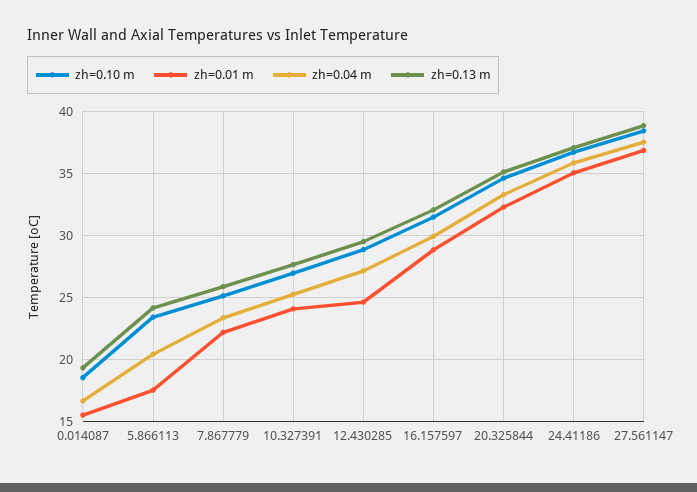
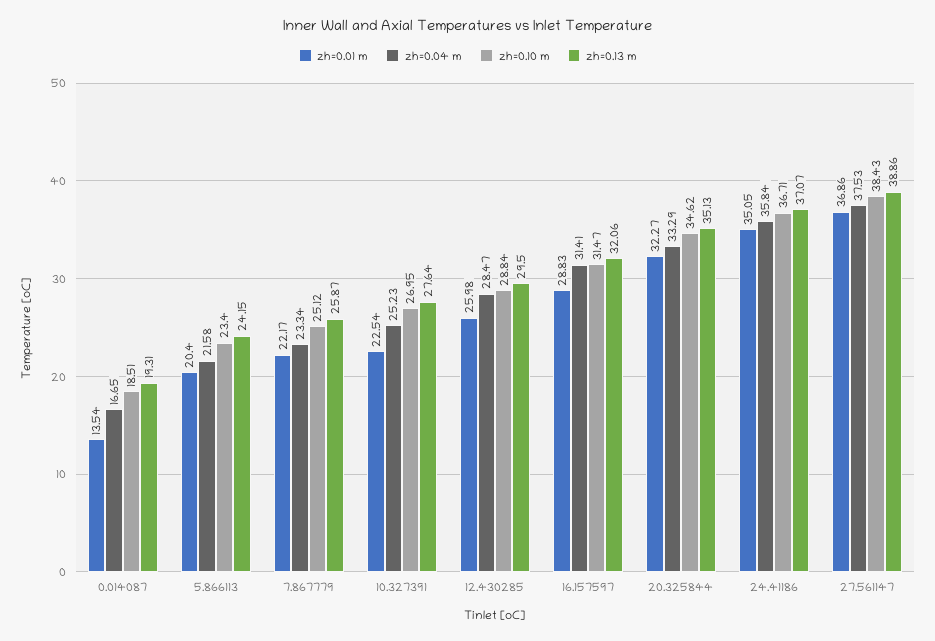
  {
    "zh=0.10 m": {
      "0.014087": 18.51,
      "5.866113": 23.4,
      "7.867779": 25.12,
      "10.327391": 26.95,
      "12.430285": 28.84,
      "16.157597": 31.47,
      "20.325844": 34.62,
      "24.41186": 36.71,
      "27.561147": 38.43
    },
    "zh=0.01 m": {
-     "0.014087": 15.5,
+     "0.014087": 13.54,
-     "5.866113": 17.5,
+     "5.866113": 20.4,
      "7.867779": 22.17,
-     "10.327391": 24,
+     "10.327391": 22.54,
-     "12.430285": 24.5,
+     "12.430285": 25.98,
      "16.157597": 28.83,
      "20.325844": 32.27,
      "24.41186": 35.05,
      "27.561147": 36.86
    },
    "zh=0.04 m": {
      "0.014087": 16.65,
-     "5.866113": 20.5,
+     "5.866113": 21.58,
      "7.867779": 23.34,
      "10.327391": 25.23,
-     "12.430285": 27,
+     "12.430285": 28.47,
-     "16.157597": 30,
+     "16.157597": 31.41,
      "20.325844": 33.29,
      "24.41186": 35.84,
      "27.561147": 37.53
    },
    "zh=0.13 m": {
      "0.014087": 19.31,
      "5.866113": 24.15,
      "7.867779": 25.87,
      "10.327391": 27.64,
      "12.430285": 29.5,
      "16.157597": 32.06,
      "20.325844": 35.13,
      "24.41186": 37.07,
      "27.561147": 38.86
    }
  }

